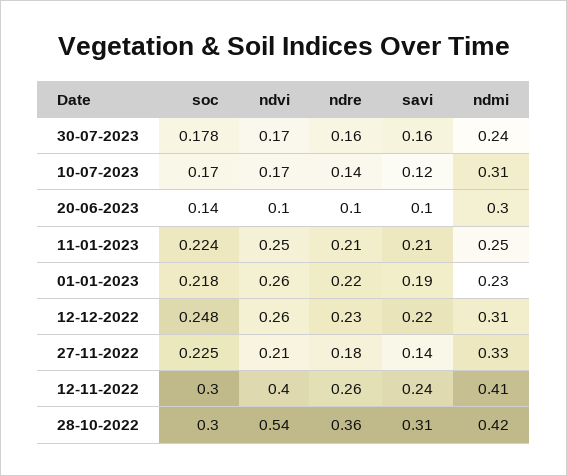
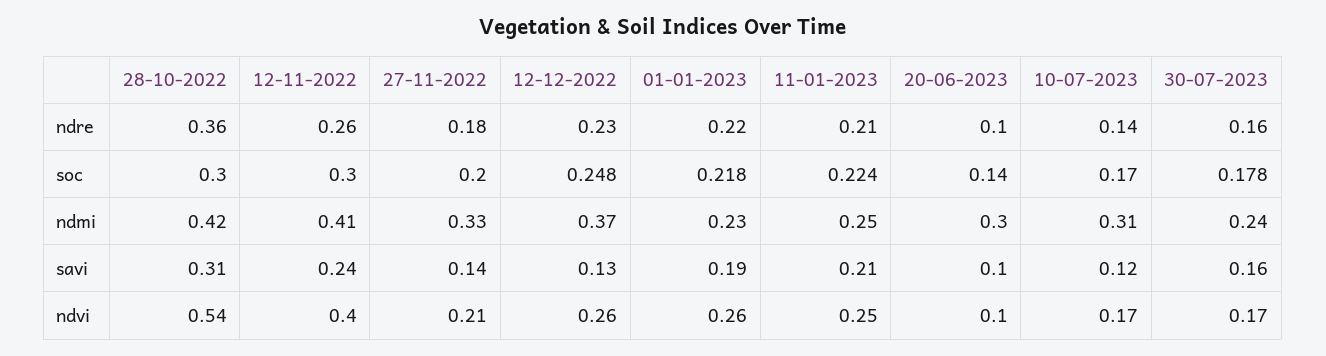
  {
    "soc": {
      "30-07-2023": 0.178,
      "10-07-2023": 0.17,
      "20-06-2023": 0.14,
      "11-01-2023": 0.224,
      "01-01-2023": 0.218,
      "12-12-2022": 0.248,
-     "27-11-2022": 0.225,
+     "27-11-2022": 0.2,
      "12-11-2022": 0.3,
      "28-10-2022": 0.3
    },
    "ndvi": {
      "30-07-2023": 0.17,
      "10-07-2023": 0.17,
      "20-06-2023": 0.1,
      "11-01-2023": 0.25,
      "01-01-2023": 0.26,
      "12-12-2022": 0.26,
      "27-11-2022": 0.21,
      "12-11-2022": 0.4,
      "28-10-2022": 0.54
    },
    "ndre": {
      "30-07-2023": 0.16,
      "10-07-2023": 0.14,
      "20-06-2023": 0.1,
      "11-01-2023": 0.21,
      "01-01-2023": 0.22,
      "12-12-2022": 0.23,
      "27-11-2022": 0.18,
      "12-11-2022": 0.26,
      "28-10-2022": 0.36
    },
    "savi": {
      "30-07-2023": 0.16,
      "10-07-2023": 0.12,
      "20-06-2023": 0.1,
      "11-01-2023": 0.21,
      "01-01-2023": 0.19,
-     "12-12-2022": 0.22,
+     "12-12-2022": 0.13,
      "27-11-2022": 0.14,
      "12-11-2022": 0.24,
      "28-10-2022": 0.31
    },
    "ndmi": {
      "30-07-2023": 0.24,
      "10-07-2023": 0.31,
      "20-06-2023": 0.3,
      "11-01-2023": 0.25,
      "01-01-2023": 0.23,
-     "12-12-2022": 0.31,
+     "12-12-2022": 0.37,
      "27-11-2022": 0.33,
      "12-11-2022": 0.41,
      "28-10-2022": 0.42
    }
  }

